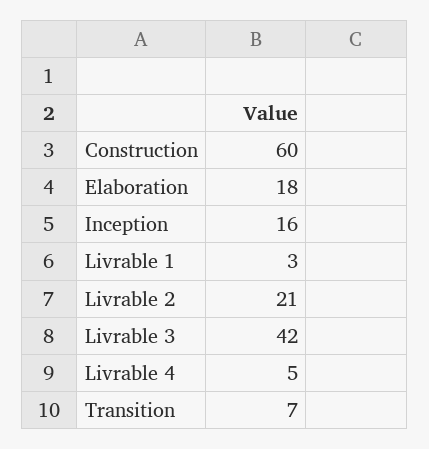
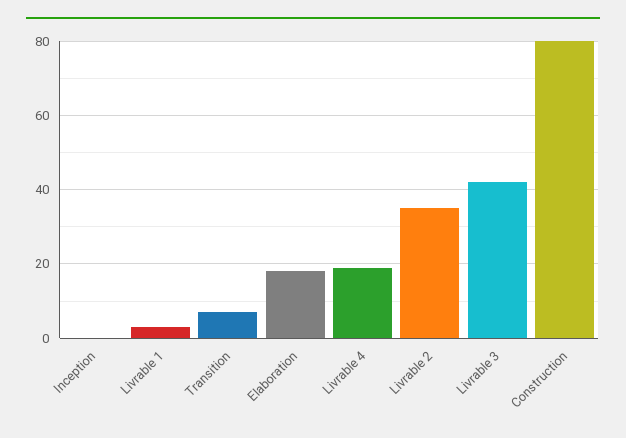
  {
-   "Construction": 60,
+   "Construction": 80,
    "Elaboration": 18,
-   "Inception": 16,
+   "Inception": 0,
    "Livrable 1": 3,
-   "Livrable 2": 21,
+   "Livrable 2": 35,
    "Livrable 3": 42,
-   "Livrable 4": 5,
+   "Livrable 4": 20,
    "Transition": 7
  }

